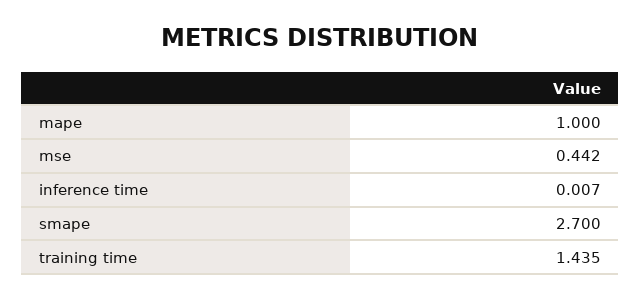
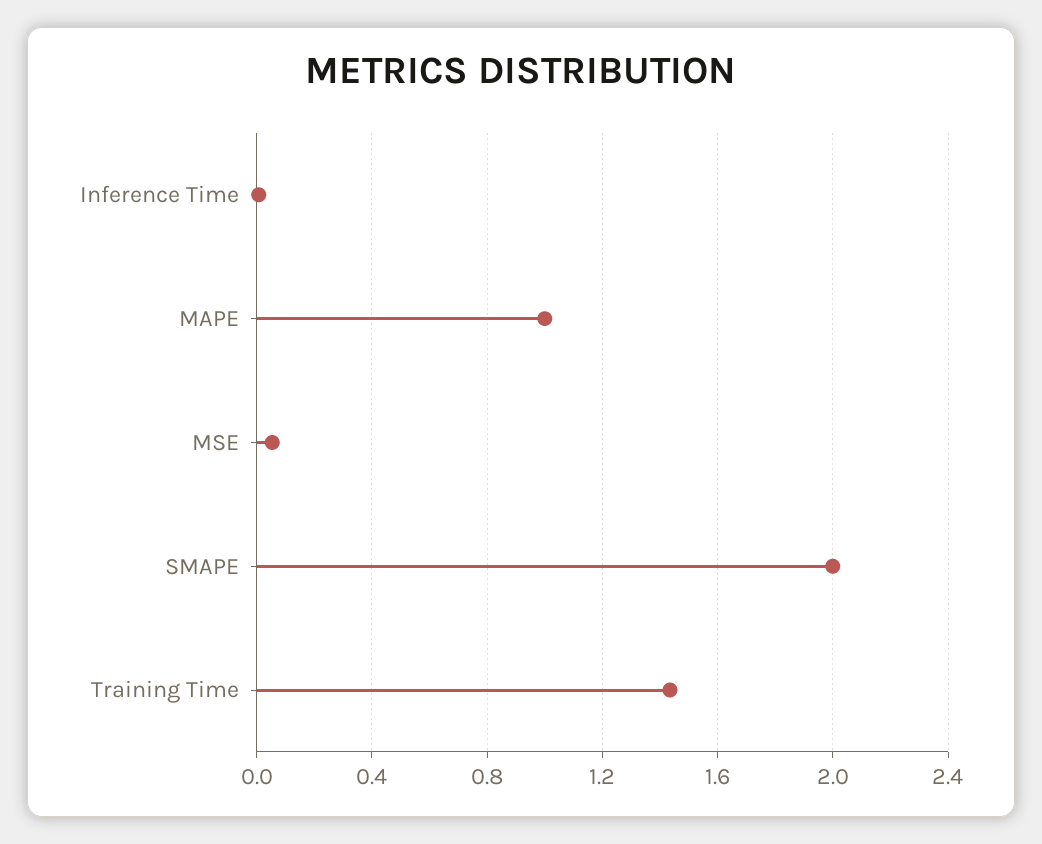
  {
    "mape": 1,
-   "mse": 0.442,
+   "mse": 0.05,
    "inference time": 0.007,
-   "smape": 2.7,
+   "smape": 2,
    "training time": 1.435
  }

